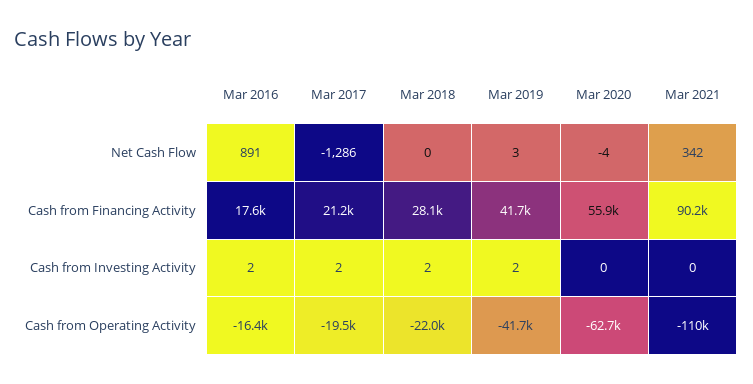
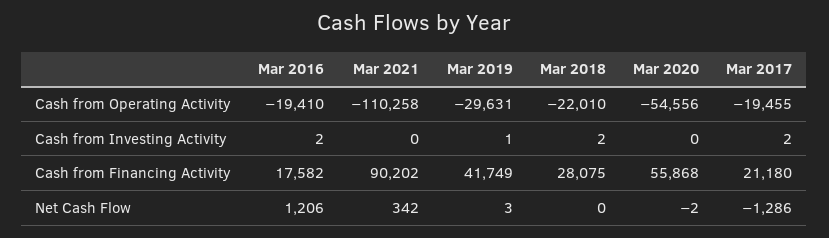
  {
    "Mar 2016": {
-     "Net Cash Flow": 891,
+     "Net Cash Flow": 1206,
      "Cash from Financing Activity": 17582,
      "Cash from Investing Activity": 2,
-     "Cash from Operating Activity": -16400
+     "Cash from Operating Activity": -19410
    },
    "Mar 2017": {
      "Net Cash Flow": -1286,
      "Cash from Financing Activity": 21180,
      "Cash from Investing Activity": 2,
      "Cash from Operating Activity": -19455
    },
    "Mar 2018": {
      "Net Cash Flow": 0,
      "Cash from Financing Activity": 28075,
      "Cash from Investing Activity": 2,
      "Cash from Operating Activity": -22010
    },
    "Mar 2019": {
      "Net Cash Flow": 3,
      "Cash from Financing Activity": 41749,
-     "Cash from Investing Activity": 2,
+     "Cash from Investing Activity": 1,
-     "Cash from Operating Activity": -41700
+     "Cash from Operating Activity": -29631
    },
    "Mar 2020": {
-     "Net Cash Flow": -4,
+     "Net Cash Flow": -2,
      "Cash from Financing Activity": 55868,
      "Cash from Investing Activity": 0,
-     "Cash from Operating Activity": -62700
+     "Cash from Operating Activity": -54556
    },
    "Mar 2021": {
      "Net Cash Flow": 342,
      "Cash from Financing Activity": 90202,
      "Cash from Investing Activity": 0,
      "Cash from Operating Activity": -110258
    }
  }

